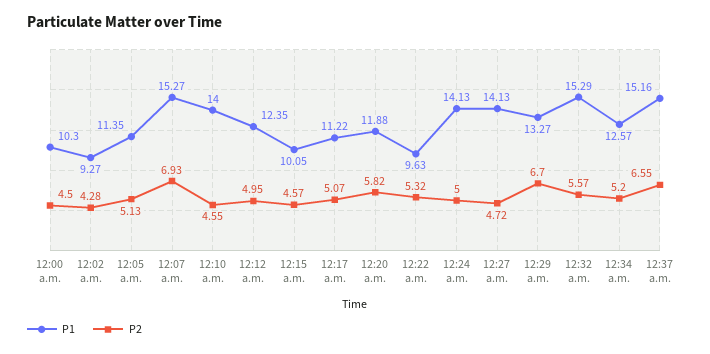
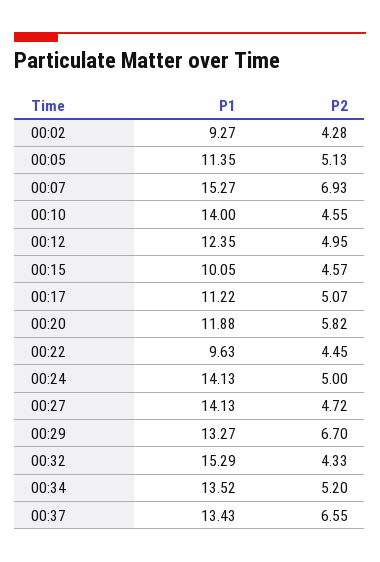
  {
    "P1": {
-     "12:00 a.m.": 10.3,
      "12:02 a.m.": 9.27,
      "12:05 a.m.": 11.35,
      "12:07 a.m.": 15.27,
      "12:10 a.m.": 14,
      "12:12 a.m.": 12.35,
      "12:15 a.m.": 10.05,
      "12:17 a.m.": 11.22,
      "12:20 a.m.": 11.88,
      "12:22 a.m.": 9.63,
      "12:24 a.m.": 14.13,
      "12:27 a.m.": 14.13,
      "12:29 a.m.": 13.27,
      "12:32 a.m.": 15.29,
-     "12:34 a.m.": 12.57,
+     "12:34 a.m.": 13.52,
-     "12:37 a.m.": 15.16
+     "12:37 a.m.": 13.43
    },
    "P2": {
-     "12:00 a.m.": 4.5,
      "12:02 a.m.": 4.28,
      "12:05 a.m.": 5.13,
      "12:07 a.m.": 6.93,
      "12:10 a.m.": 4.55,
      "12:12 a.m.": 4.95,
      "12:15 a.m.": 4.57,
      "12:17 a.m.": 5.07,
      "12:20 a.m.": 5.82,
-     "12:22 a.m.": 5.32,
+     "12:22 a.m.": 4.45,
      "12:24 a.m.": 5,
      "12:27 a.m.": 4.72,
      "12:29 a.m.": 6.7,
-     "12:32 a.m.": 5.57,
+     "12:32 a.m.": 4.33,
      "12:34 a.m.": 5.2,
      "12:37 a.m.": 6.55
    }
  }

